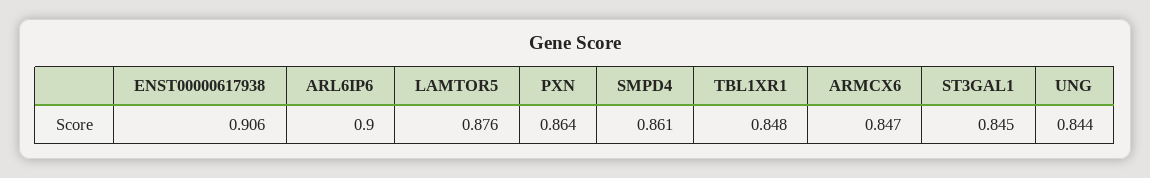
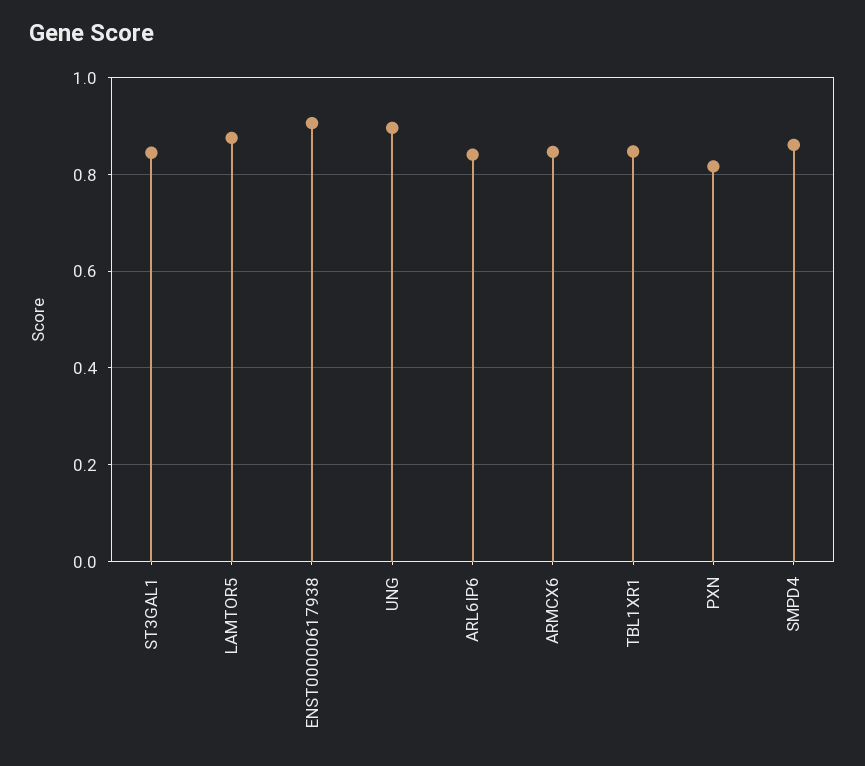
  {
    "ENST00000617938": 0.906,
-   "ARL6IP6": 0.9,
+   "ARL6IP6": 0.84,
    "LAMTOR5": 0.876,
-   "PXN": 0.864,
+   "PXN": 0.82,
    "SMPD4": 0.861,
    "TBL1XR1": 0.848,
    "ARMCX6": 0.847,
    "ST3GAL1": 0.845,
-   "UNG": 0.844
+   "UNG": 0.9
  }

